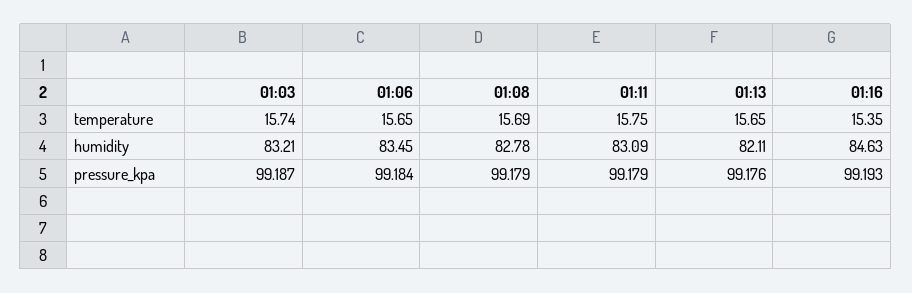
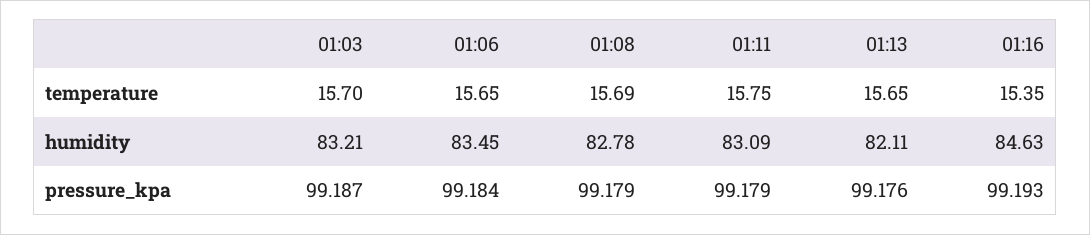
  {
    "01:03": {
-     "temperature": 15.74,
+     "temperature": 15.7,
      "humidity": 83.21,
      "pressure_kpa": 99.187
    },
    "01:06": {
      "temperature": 15.65,
      "humidity": 83.45,
      "pressure_kpa": 99.184
    },
    "01:08": {
      "temperature": 15.69,
      "humidity": 82.78,
      "pressure_kpa": 99.179
    },
    "01:11": {
      "temperature": 15.75,
      "humidity": 83.09,
      "pressure_kpa": 99.179
    },
    "01:13": {
      "temperature": 15.65,
      "humidity": 82.11,
      "pressure_kpa": 99.176
    },
    "01:16": {
      "temperature": 15.35,
      "humidity": 84.63,
      "pressure_kpa": 99.193
    }
  }

